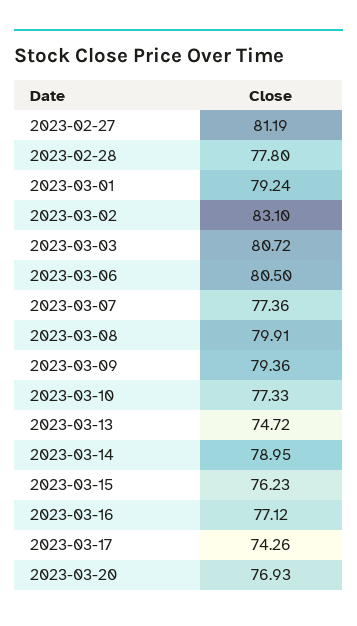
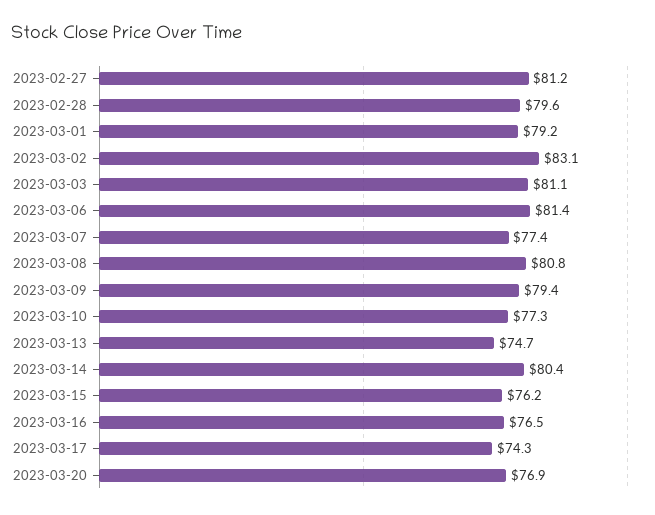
  {
    "2023-02-27": 81.19,
-   "2023-02-28": 77.8,
+   "2023-02-28": 79.6,
    "2023-03-01": 79.24,
    "2023-03-02": 83.1,
-   "2023-03-03": 80.72,
+   "2023-03-03": 81.1,
-   "2023-03-06": 80.5,
+   "2023-03-06": 81.4,
    "2023-03-07": 77.36,
-   "2023-03-08": 79.91,
+   "2023-03-08": 80.8,
    "2023-03-09": 79.36,
    "2023-03-10": 77.33,
    "2023-03-13": 74.72,
-   "2023-03-14": 78.95,
+   "2023-03-14": 80.4,
    "2023-03-15": 76.23,
-   "2023-03-16": 77.12,
+   "2023-03-16": 76.5,
    "2023-03-17": 74.26,
    "2023-03-20": 76.93
  }

